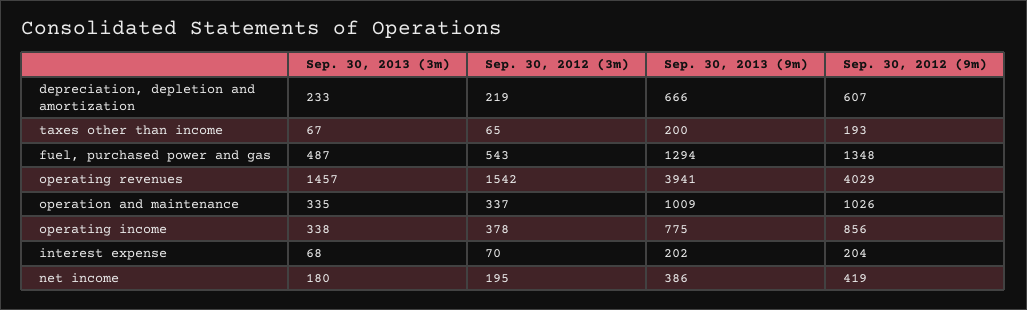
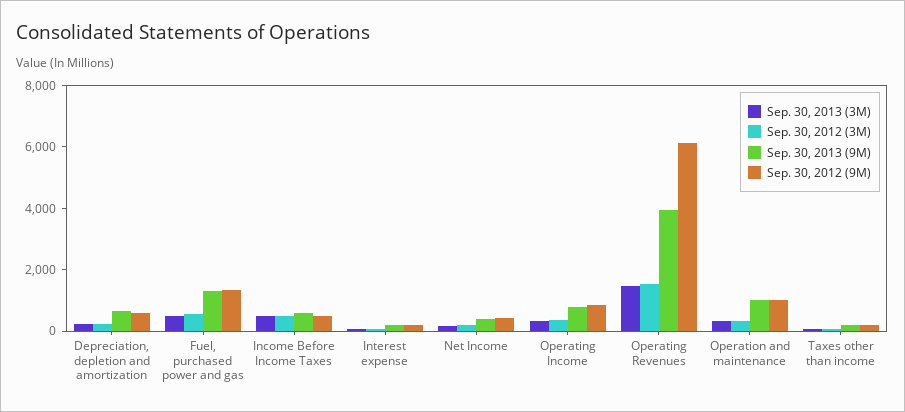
  {
    "Sep. 30, 2013 (3m)": {
      "depreciation, depletion and amortization": 233,
      "taxes other than income": 67,
      "fuel, purchased power and gas": 487,
      "operating revenues": 1457,
      "operation and maintenance": 335,
      "operating income": 338,
      "interest expense": 68,
-     "net income": 180
+     "net income": 180,
+     "Income Before Income Taxes": 500
    },
    "Sep. 30, 2012 (3m)": {
      "depreciation, depletion and amortization": 219,
      "taxes other than income": 65,
      "fuel, purchased power and gas": 543,
      "operating revenues": 1542,
      "operation and maintenance": 337,
      "operating income": 378,
      "interest expense": 70,
-     "net income": 195
+     "net income": 195,
+     "Income Before Income Taxes": 500
    },
    "Sep. 30, 2013 (9m)": {
      "depreciation, depletion and amortization": 666,
      "taxes other than income": 200,
      "fuel, purchased power and gas": 1294,
      "operating revenues": 3941,
      "operation and maintenance": 1009,
      "operating income": 775,
      "interest expense": 202,
-     "net income": 386
+     "net income": 386,
+     "Income Before Income Taxes": 500
    },
    "Sep. 30, 2012 (9m)": {
      "depreciation, depletion and amortization": 607,
      "taxes other than income": 193,
      "fuel, purchased power and gas": 1348,
-     "operating revenues": 4029,
+     "operating revenues": 6000,
      "operation and maintenance": 1026,
      "operating income": 856,
      "interest expense": 204,
-     "net income": 419
+     "net income": 419,
+     "Income Before Income Taxes": 500
    }
  }

